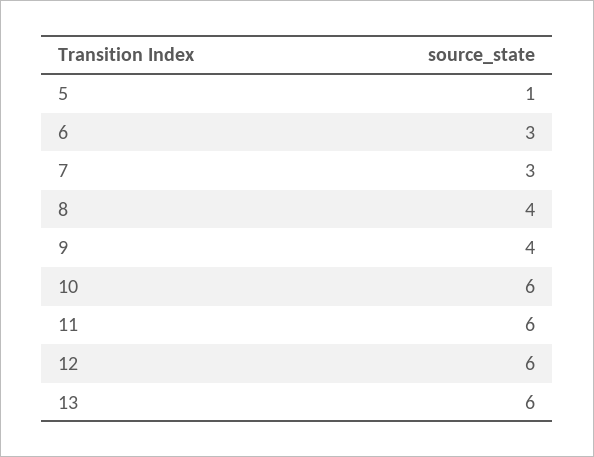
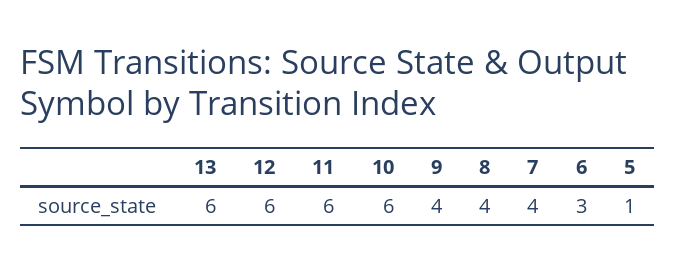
  {
    "5": 1,
    "6": 3,
-   "7": 3,
+   "7": 4,
    "8": 4,
    "9": 4,
    "10": 6,
    "11": 6,
    "12": 6,
    "13": 6
  }

